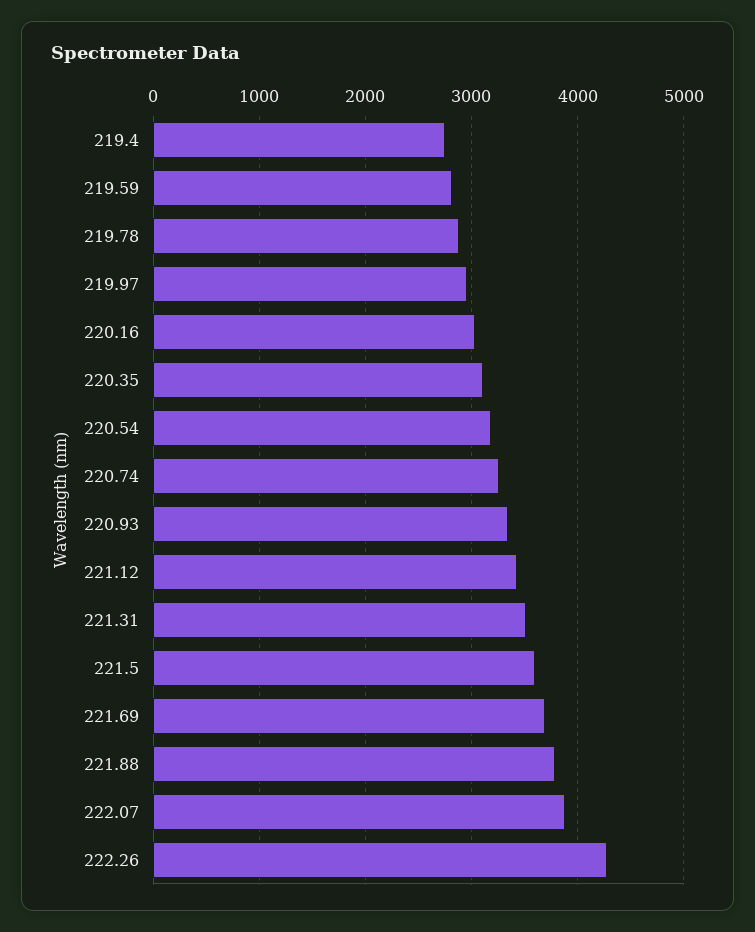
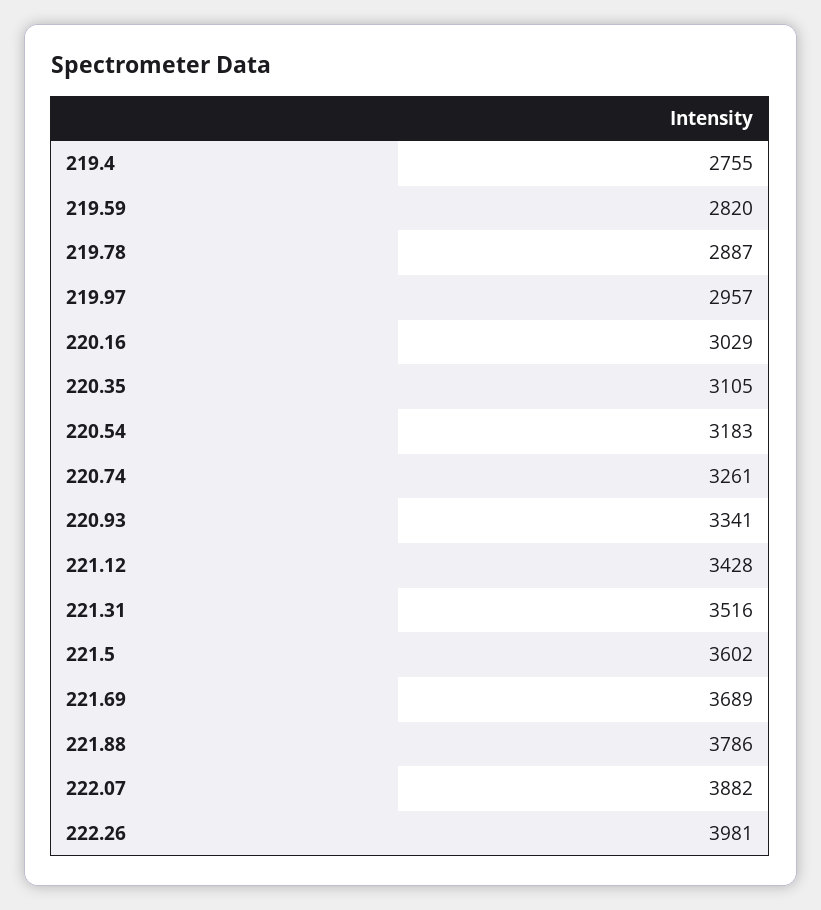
  {
    "219.4": 2755,
    "219.59": 2820,
    "219.78": 2887,
    "219.97": 2957,
    "220.16": 3029,
    "220.35": 3105,
    "220.54": 3183,
    "220.74": 3261,
    "220.93": 3341,
    "221.12": 3428,
    "221.31": 3516,
    "221.5": 3602,
    "221.69": 3689,
    "221.88": 3786,
    "222.07": 3882,
-   "222.26": 4300
+   "222.26": 3981
  }

